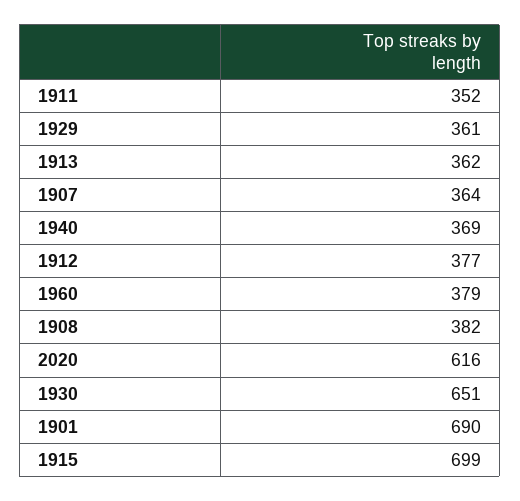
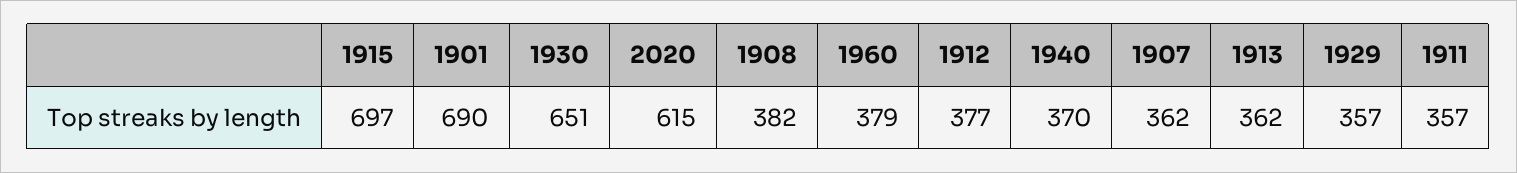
  {
-   "1911": 352,
+   "1911": 357,
-   "1929": 361,
+   "1929": 357,
    "1913": 362,
-   "1907": 364,
+   "1907": 362,
-   "1940": 369,
+   "1940": 370,
    "1912": 377,
    "1960": 379,
    "1908": 382,
-   "2020": 616,
+   "2020": 615,
    "1930": 651,
    "1901": 690,
-   "1915": 699
+   "1915": 697
  }

